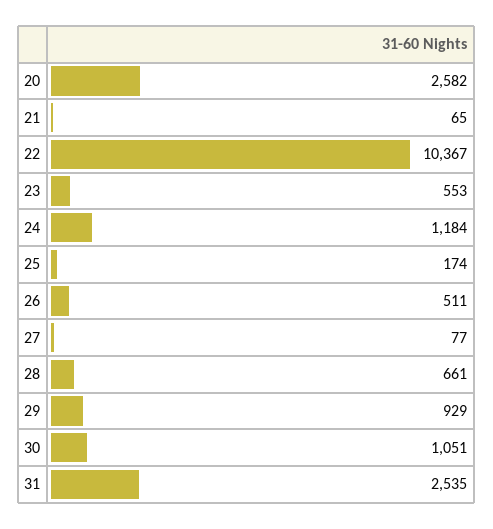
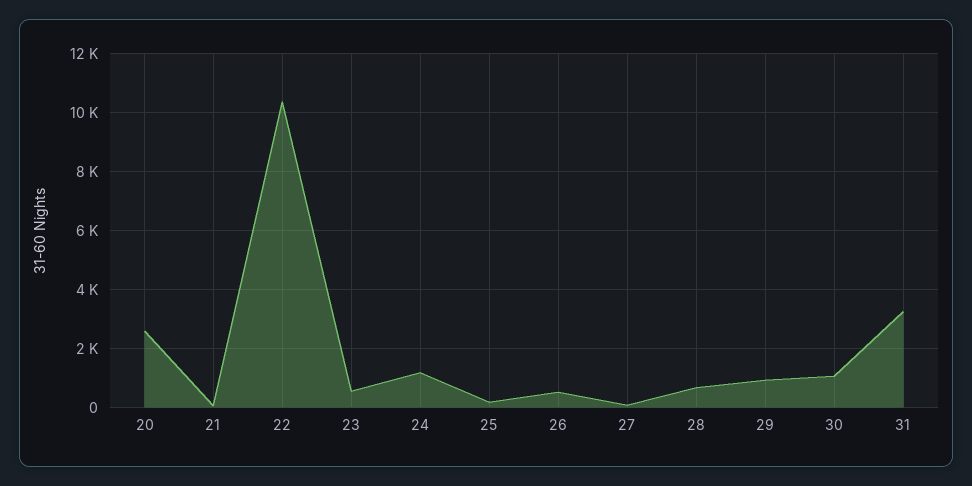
  {
    "20": 2582,
    "21": 65,
    "22": 10367,
    "23": 553,
    "24": 1184,
    "25": 174,
    "26": 511,
    "27": 77,
    "28": 661,
    "29": 929,
    "30": 1051,
-   "31": 2535
+   "31": 3250
  }

